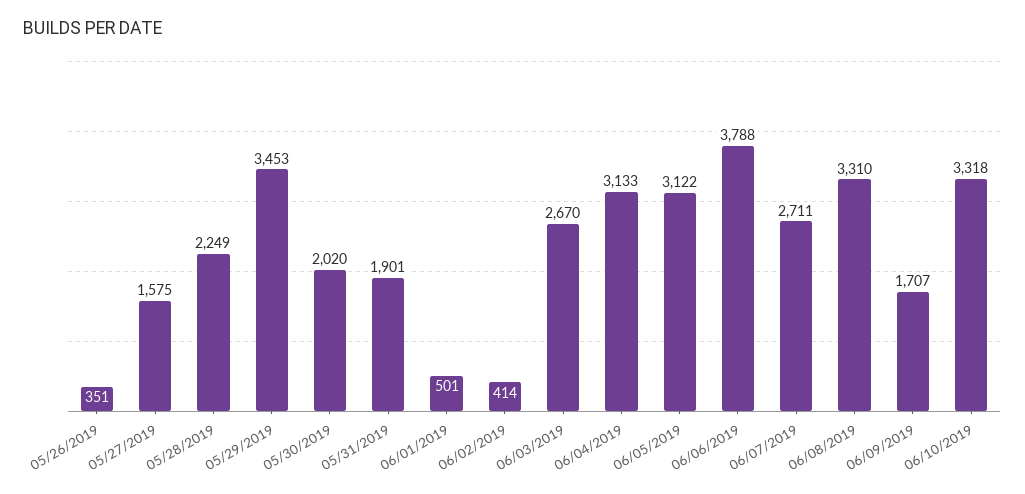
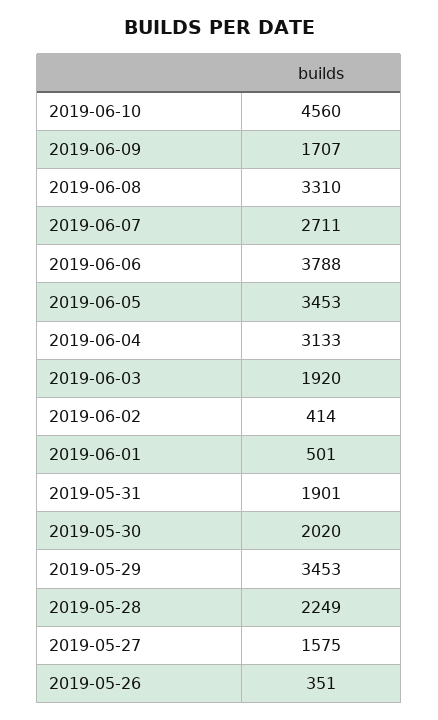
  {
    "05/26/2019": 351,
    "05/27/2019": 1575,
    "05/28/2019": 2249,
    "05/29/2019": 3453,
    "05/30/2019": 2020,
    "05/31/2019": 1901,
    "06/01/2019": 501,
    "06/02/2019": 414,
-   "06/03/2019": 2670,
+   "06/03/2019": 1920,
    "06/04/2019": 3133,
-   "06/05/2019": 3122,
+   "06/05/2019": 3453,
    "06/06/2019": 3788,
    "06/07/2019": 2711,
    "06/08/2019": 3310,
    "06/09/2019": 1707,
-   "06/10/2019": 3318
+   "06/10/2019": 4560
  }

